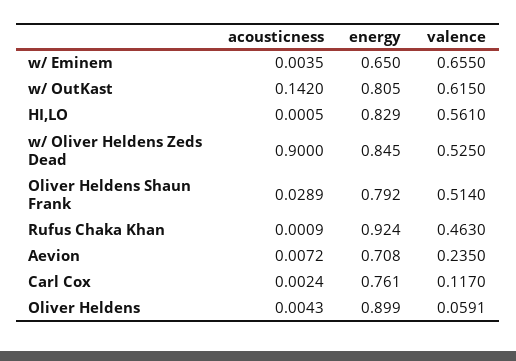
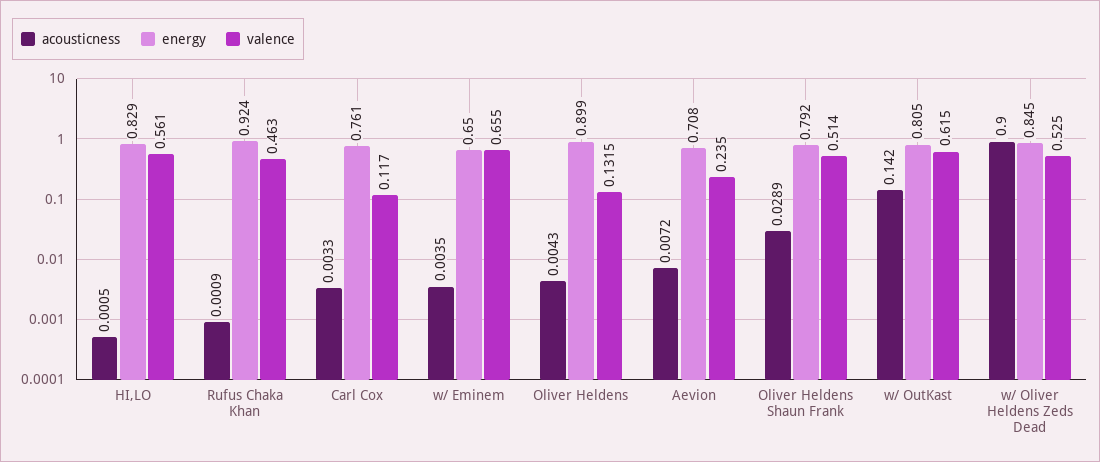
  {
    "acousticness": {
      "w/ Eminem": 0.0035,
      "w/ OutKast": 0.142,
      "HI,LO": 0.0005,
      "w/ Oliver Heldens Zeds Dead": 0.9,
      "Oliver Heldens Shaun Frank": 0.0289,
      "Rufus Chaka Khan": 0.0009,
      "Aevion": 0.0072,
-     "Carl Cox": 0.0024,
+     "Carl Cox": 0.0033,
      "Oliver Heldens": 0.0043
    },
    "energy": {
      "w/ Eminem": 0.65,
      "w/ OutKast": 0.805,
      "HI,LO": 0.829,
      "w/ Oliver Heldens Zeds Dead": 0.845,
      "Oliver Heldens Shaun Frank": 0.792,
      "Rufus Chaka Khan": 0.924,
      "Aevion": 0.708,
      "Carl Cox": 0.761,
      "Oliver Heldens": 0.899
    },
    "valence": {
      "w/ Eminem": 0.655,
      "w/ OutKast": 0.615,
      "HI,LO": 0.561,
      "w/ Oliver Heldens Zeds Dead": 0.525,
      "Oliver Heldens Shaun Frank": 0.514,
      "Rufus Chaka Khan": 0.463,
      "Aevion": 0.235,
      "Carl Cox": 0.117,
-     "Oliver Heldens": 0.0591
+     "Oliver Heldens": 0.1315
    }
  }

